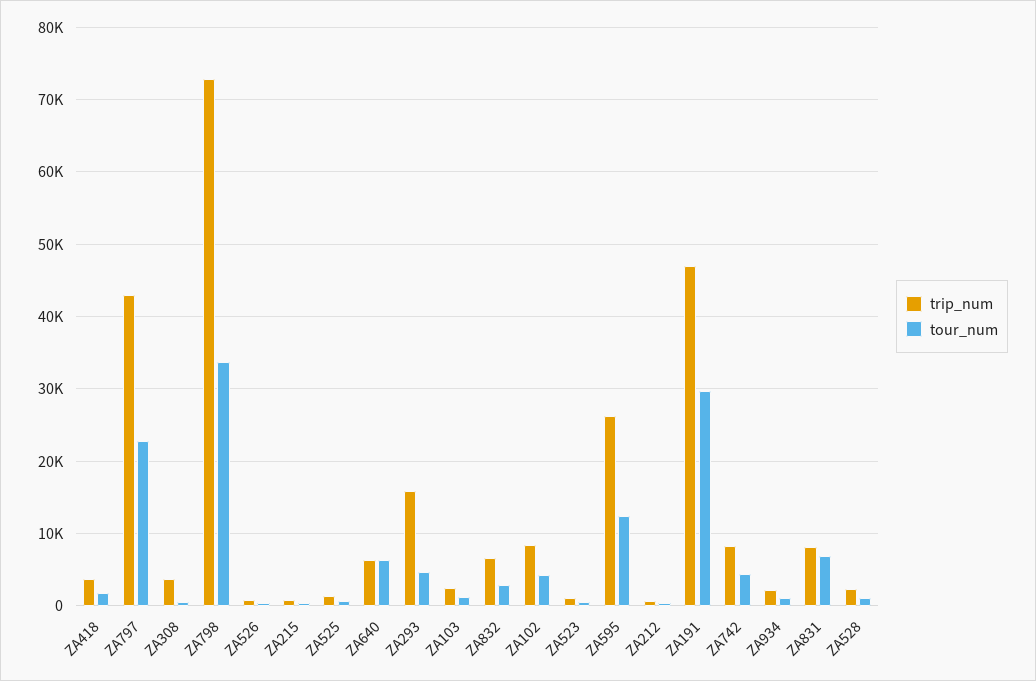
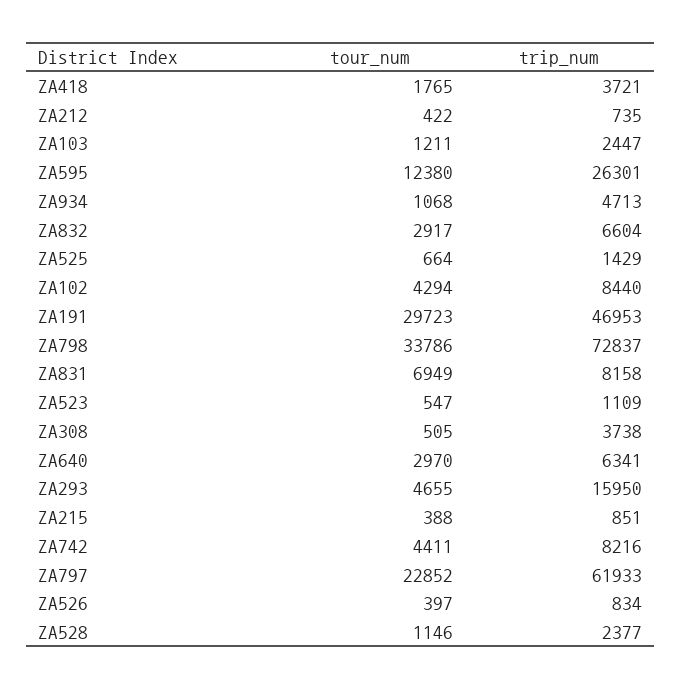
  {
    "trip_num": {
      "ZA418": 3721,
-     "ZA797": 43000,
+     "ZA797": 61933,
      "ZA308": 3738,
      "ZA798": 72837,
      "ZA526": 834,
      "ZA215": 851,
      "ZA525": 1429,
      "ZA640": 6341,
      "ZA293": 15950,
      "ZA103": 2447,
      "ZA832": 6604,
      "ZA102": 8440,
      "ZA523": 1109,
      "ZA595": 26301,
      "ZA212": 735,
      "ZA191": 46953,
      "ZA742": 8216,
-     "ZA934": 2000,
+     "ZA934": 4713,
      "ZA831": 8158,
      "ZA528": 2377
    },
    "tour_num": {
      "ZA418": 1765,
      "ZA797": 22852,
      "ZA308": 505,
      "ZA798": 33786,
      "ZA526": 397,
      "ZA215": 388,
      "ZA525": 664,
-     "ZA640": 6000,
+     "ZA640": 2970,
      "ZA293": 4655,
      "ZA103": 1211,
      "ZA832": 2917,
      "ZA102": 4294,
      "ZA523": 547,
      "ZA595": 12380,
      "ZA212": 422,
      "ZA191": 29723,
      "ZA742": 4411,
      "ZA934": 1068,
      "ZA831": 6949,
      "ZA528": 1146
    }
  }

